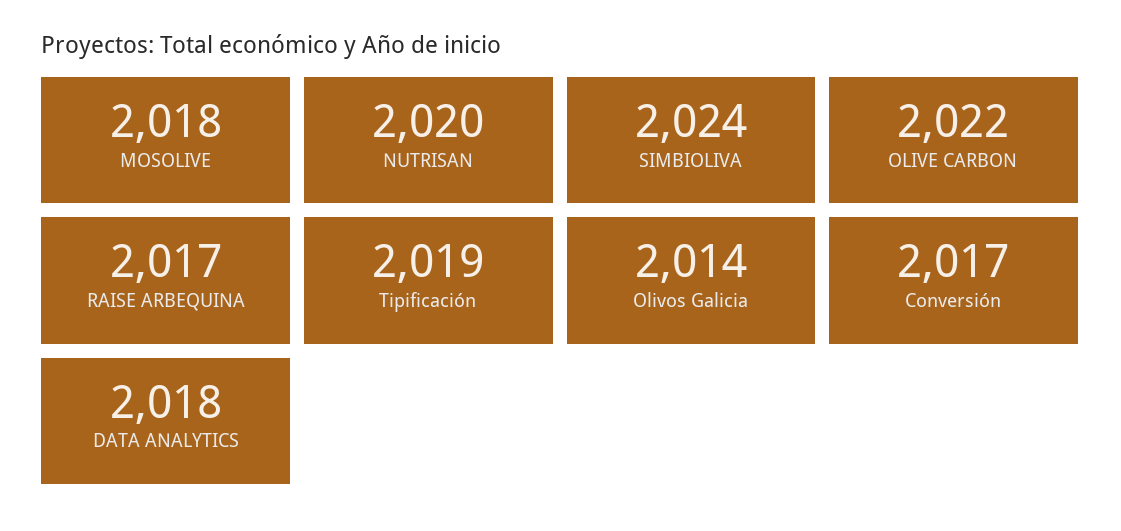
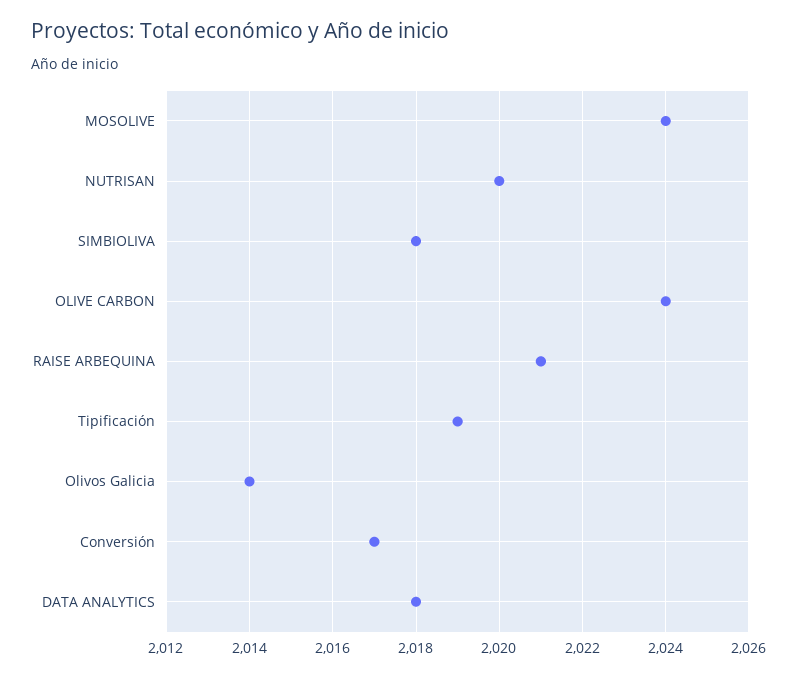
  {
-   "MOSOLIVE": 2018,
+   "MOSOLIVE": 2024,
    "NUTRISAN": 2020,
-   "SIMBIOLIVA": 2024,
+   "SIMBIOLIVA": 2018,
-   "OLIVE CARBON": 2022,
+   "OLIVE CARBON": 2024,
-   "RAISE ARBEQUINA": 2017,
+   "RAISE ARBEQUINA": 2021,
    "Tipificación": 2019,
    "Olivos Galicia": 2014,
    "Conversión": 2017,
    "DATA ANALYTICS": 2018
  }

